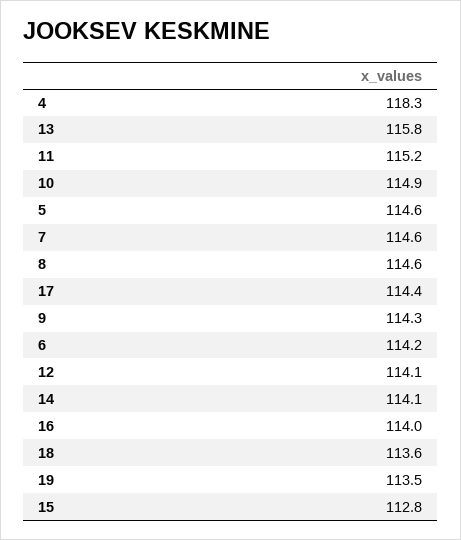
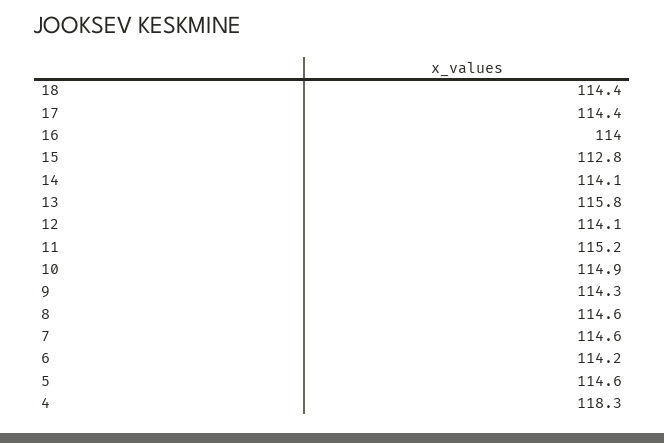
  {
    "4": 118.3,
    "13": 115.8,
    "11": 115.2,
    "10": 114.9,
    "5": 114.6,
    "7": 114.6,
    "8": 114.6,
    "17": 114.4,
    "9": 114.3,
    "6": 114.2,
    "12": 114.1,
    "14": 114.1,
    "16": 114,
-   "18": 113.6,
+   "18": 114.4,
-   "19": 113.5,
    "15": 112.8
  }

